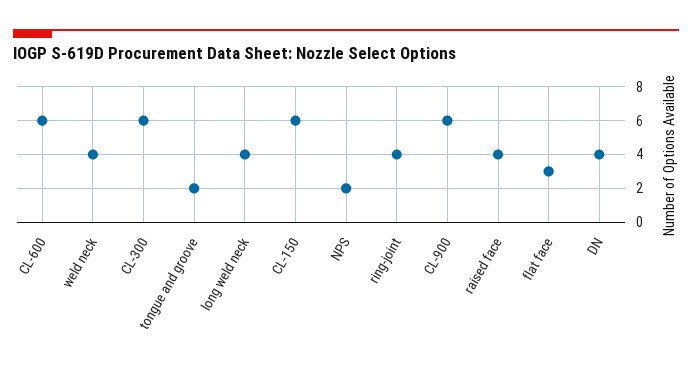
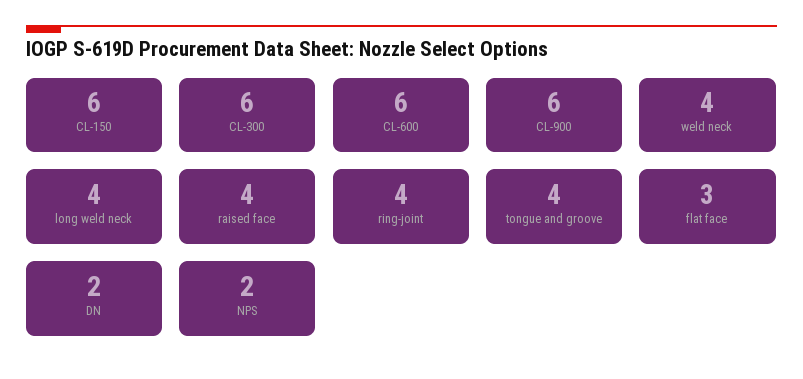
  {
    "CL-600": 6,
    "weld neck": 4,
    "CL-300": 6,
-   "tongue and groove": 2,
+   "tongue and groove": 4,
    "long weld neck": 4,
    "CL-150": 6,
    "NPS": 2,
    "ring-joint": 4,
    "CL-900": 6,
    "raised face": 4,
    "flat face": 3,
-   "DN": 4
+   "DN": 2
  }

